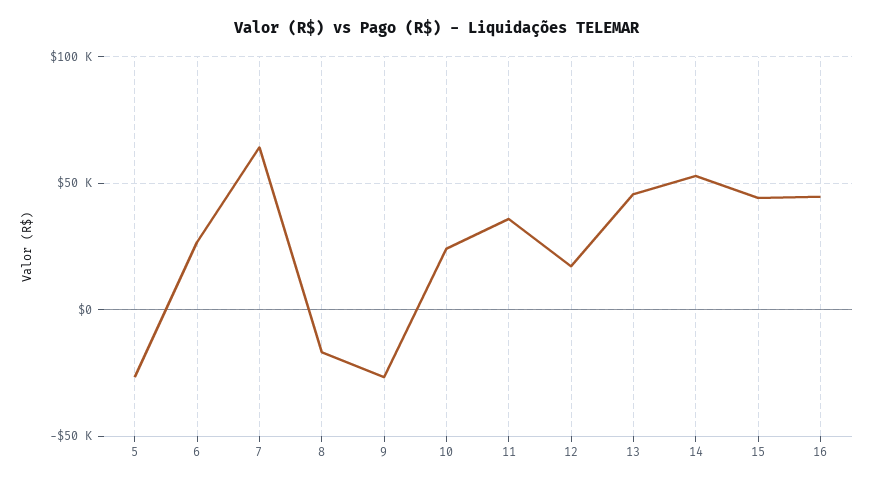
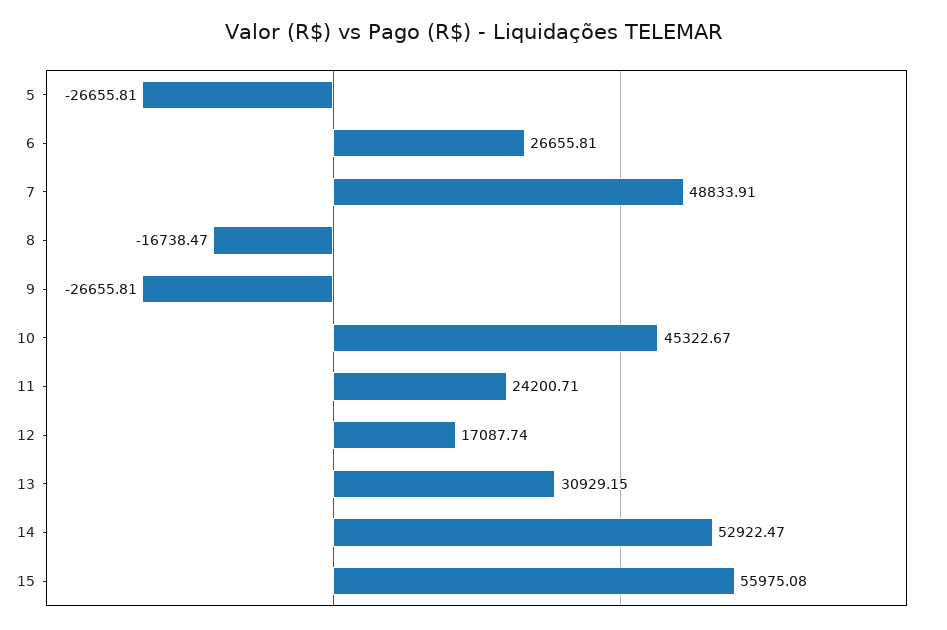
  {
    "5": -26655.81,
    "6": 26655.81,
-   "7": 65000,
+   "7": 48833.91,
    "8": -16738.47,
    "9": -26655.81,
-   "10": 25000,
+   "10": 45322.67,
-   "11": 35000,
+   "11": 24200.71,
    "12": 17087.74,
-   "13": 45000,
+   "13": 30929.15,
    "14": 52922.47,
-   "15": 45000,
+   "15": 55975.08
-   "16": 45000
  }

